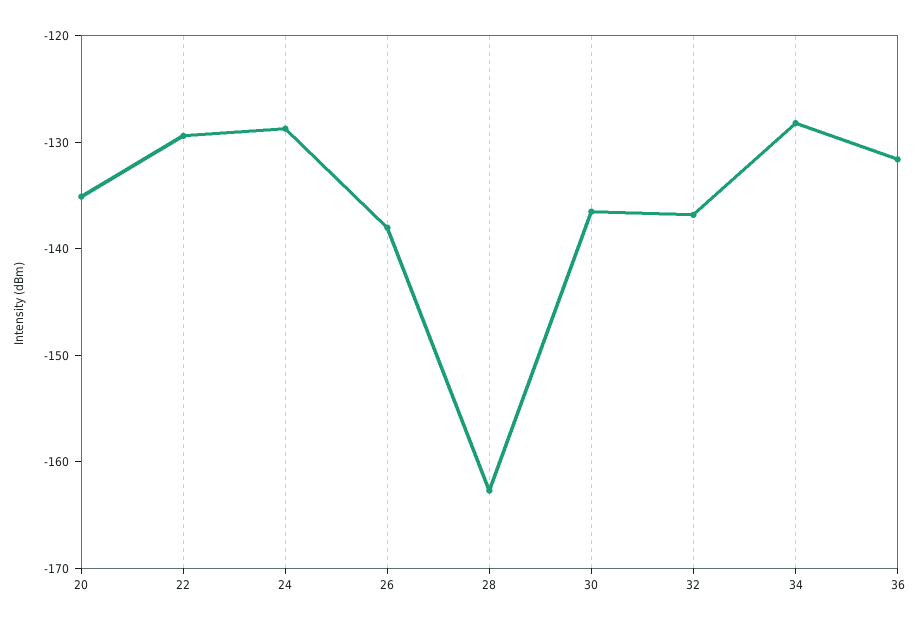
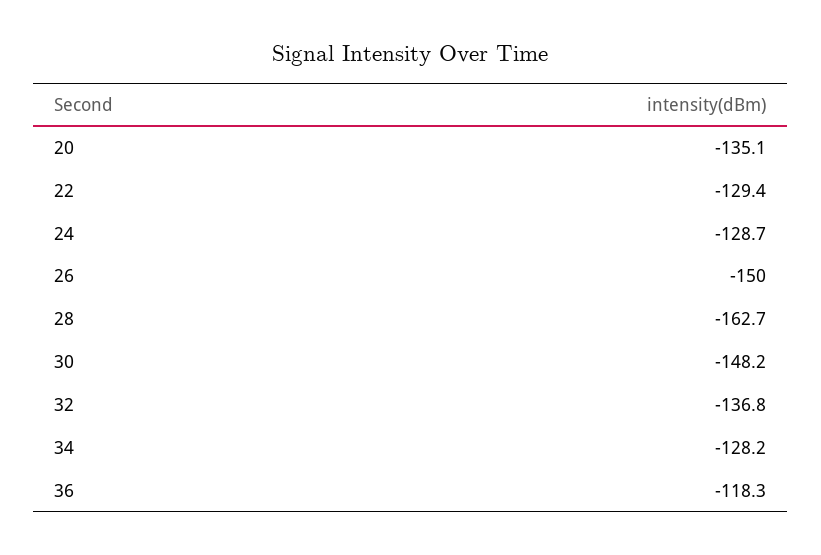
  {
    "20": -135.1,
    "22": -129.4,
    "24": -128.7,
-   "26": -138,
+   "26": -150,
    "28": -162.7,
-   "30": -136,
+   "30": -148.2,
    "32": -136.8,
    "34": -128.2,
-   "36": -132
+   "36": -118.3
  }

